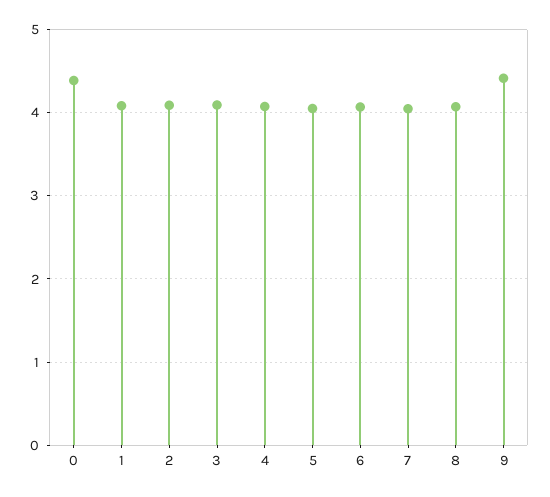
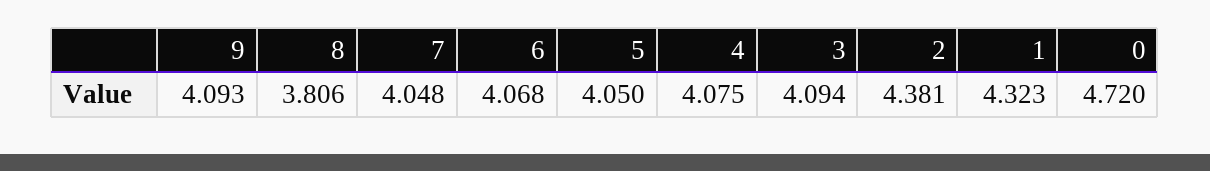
  {
-   "0": 4.4,
+   "0": 4.72,
-   "1": 4.1,
+   "1": 4.323,
-   "2": 4.1,
+   "2": 4.381,
    "3": 4.094,
    "4": 4.075,
    "5": 4.05,
    "6": 4.068,
    "7": 4.048,
-   "8": 4.1,
+   "8": 3.806,
-   "9": 4.4
+   "9": 4.093
  }

